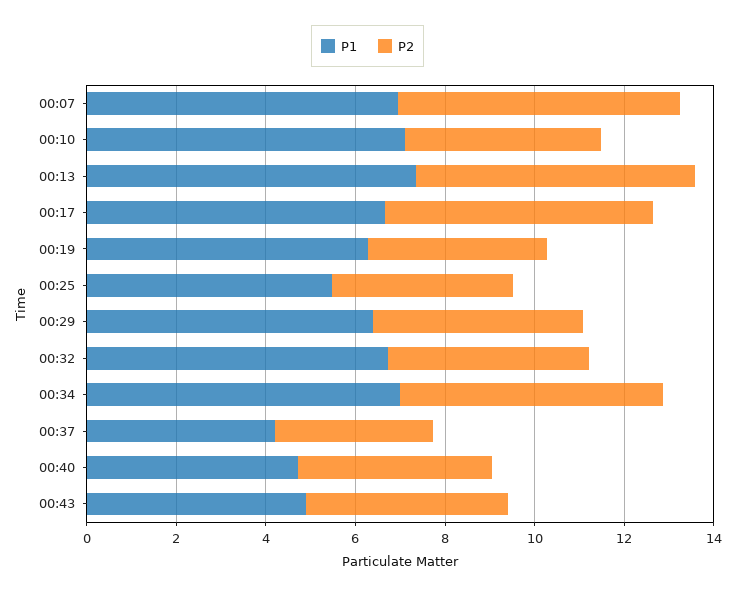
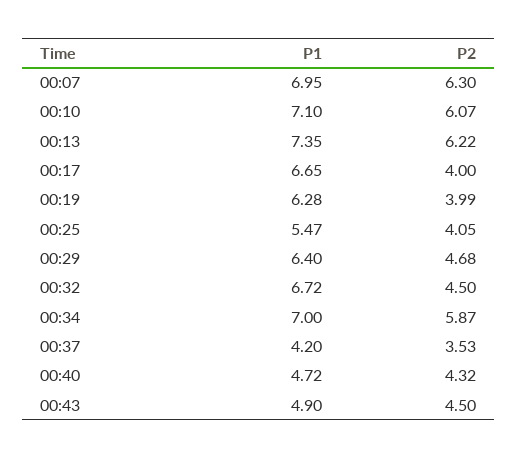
  {
    "P1": {
      "00:07": 6.95,
      "00:10": 7.1,
      "00:13": 7.35,
      "00:17": 6.65,
      "00:19": 6.28,
      "00:25": 5.47,
      "00:29": 6.4,
      "00:32": 6.72,
      "00:34": 7,
      "00:37": 4.2,
      "00:40": 4.72,
      "00:43": 4.9
    },
    "P2": {
      "00:07": 6.3,
-     "00:10": 4.5,
+     "00:10": 6.07,
      "00:13": 6.22,
-     "00:17": 6,
+     "00:17": 4,
      "00:19": 3.99,
      "00:25": 4.05,
      "00:29": 4.68,
      "00:32": 4.5,
      "00:34": 5.87,
      "00:37": 3.53,
      "00:40": 4.32,
      "00:43": 4.5
    }
  }

